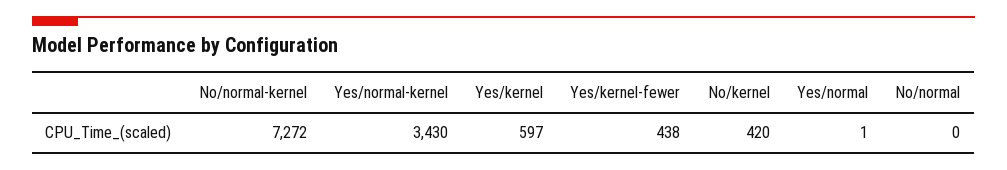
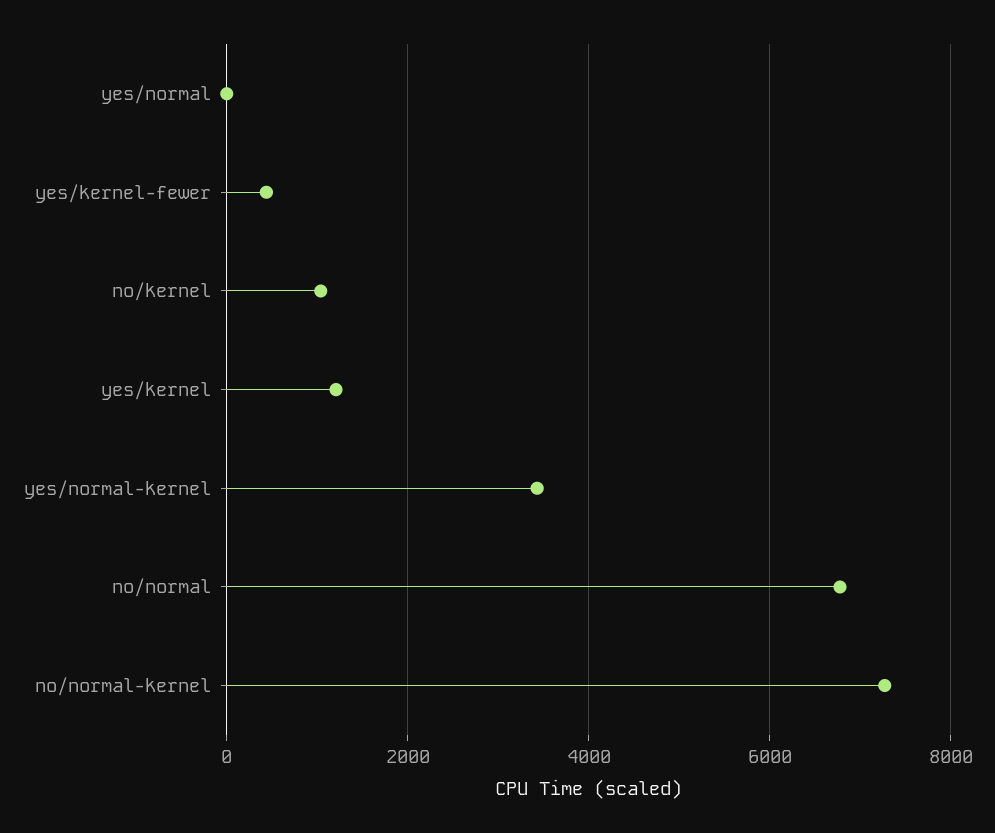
  {
    "No/normal-kernel": 7272,
    "Yes/normal-kernel": 3430,
-   "Yes/kernel": 597,
+   "Yes/kernel": 1200,
    "Yes/kernel-fewer": 438,
-   "No/kernel": 420,
+   "No/kernel": 1000,
    "Yes/normal": 1,
-   "No/normal": 0
+   "No/normal": 6800
  }

